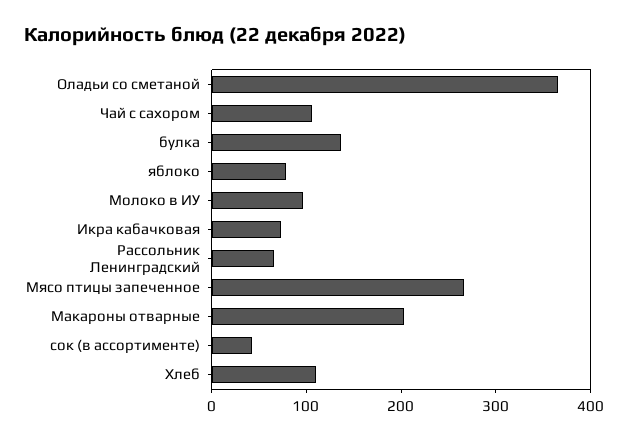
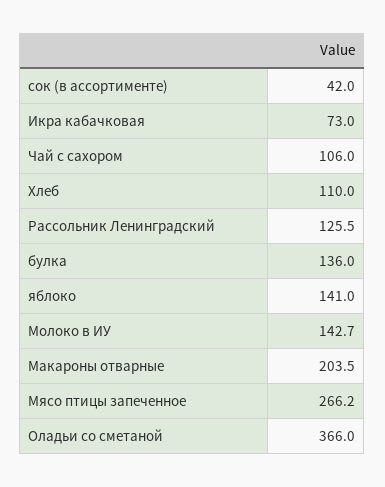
  {
    "Оладьи со сметаной": 366,
    "Чай с сахором": 106,
    "булка": 136,
-   "яблоко": 80,
+   "яблоко": 141,
-   "Молоко в ИУ": 100,
+   "Молоко в ИУ": 142.7,
    "Икра кабачковая": 73,
-   "Рассольник Ленинградский": 60,
+   "Рассольник Ленинградский": 125.5,
    "Мясо птицы запеченное": 266.2,
    "Макароны отварные": 203.5,
    "сок (в ассортименте)": 42,
    "Хлеб": 110
  }

